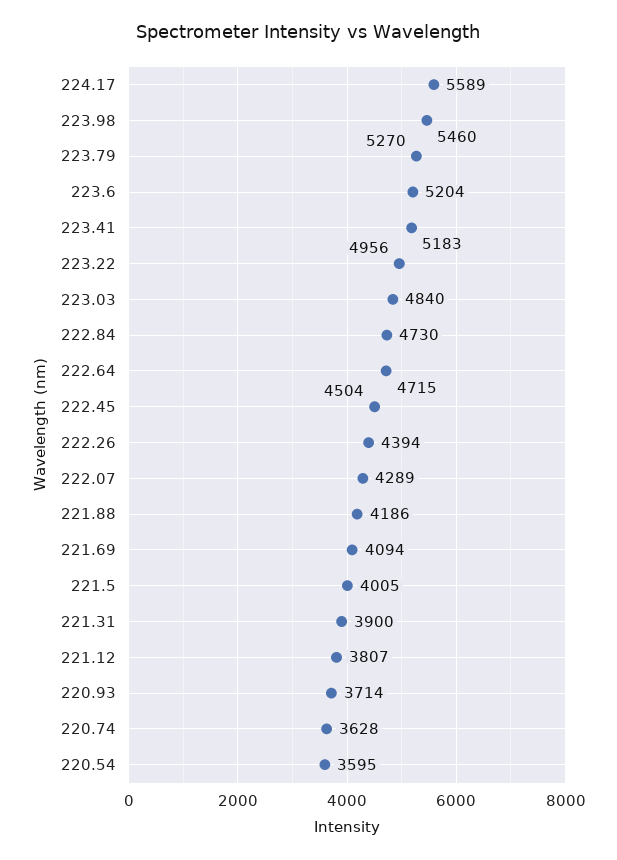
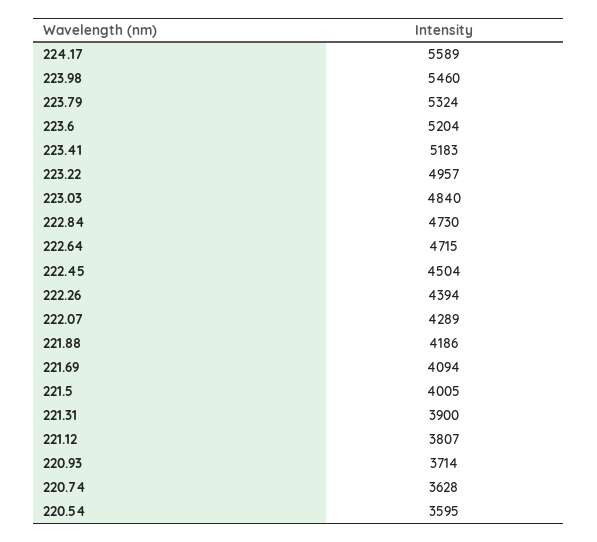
  {
    "224.17": 5589,
    "223.98": 5460,
-   "223.79": 5270,
+   "223.79": 5324,
    "223.6": 5204,
    "223.41": 5183,
-   "223.22": 4956,
+   "223.22": 4957,
    "223.03": 4840,
    "222.84": 4730,
    "222.64": 4715,
    "222.45": 4504,
    "222.26": 4394,
    "222.07": 4289,
    "221.88": 4186,
    "221.69": 4094,
    "221.5": 4005,
    "221.31": 3900,
    "221.12": 3807,
    "220.93": 3714,
    "220.74": 3628,
    "220.54": 3595
  }

